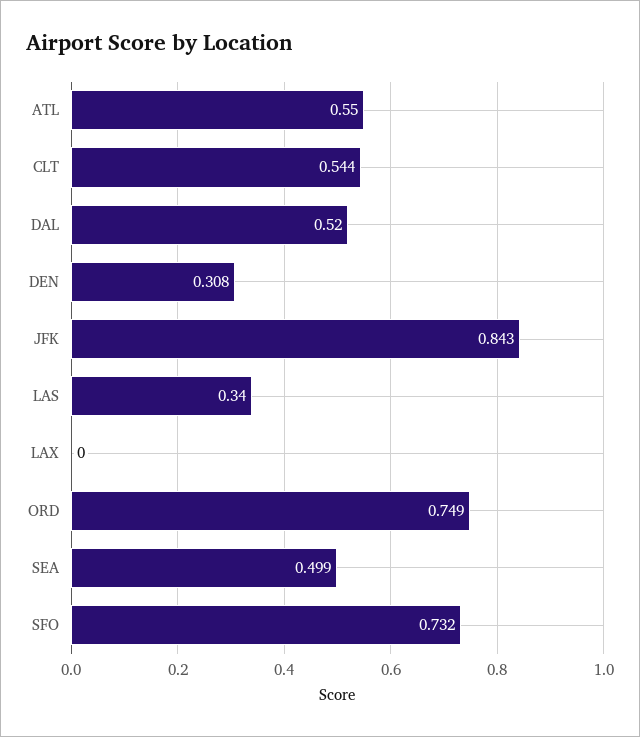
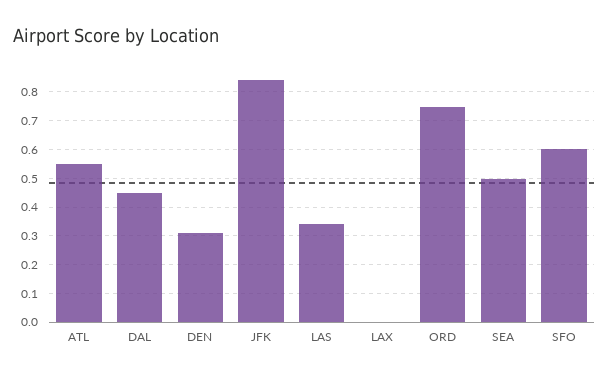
  {
    "ATL": 0.55,
-   "CLT": 0.544,
-   "DAL": 0.52,
+   "DAL": 0.45,
    "DEN": 0.308,
    "JFK": 0.843,
    "LAS": 0.34,
    "LAX": 0,
    "ORD": 0.749,
    "SEA": 0.499,
-   "SFO": 0.732
+   "SFO": 0.6
  }

